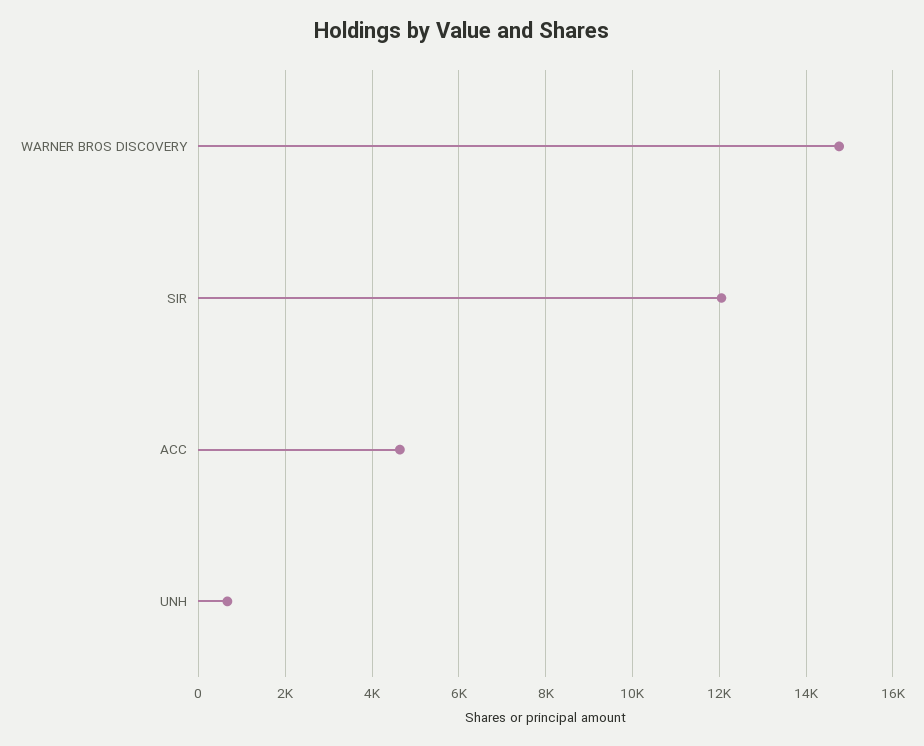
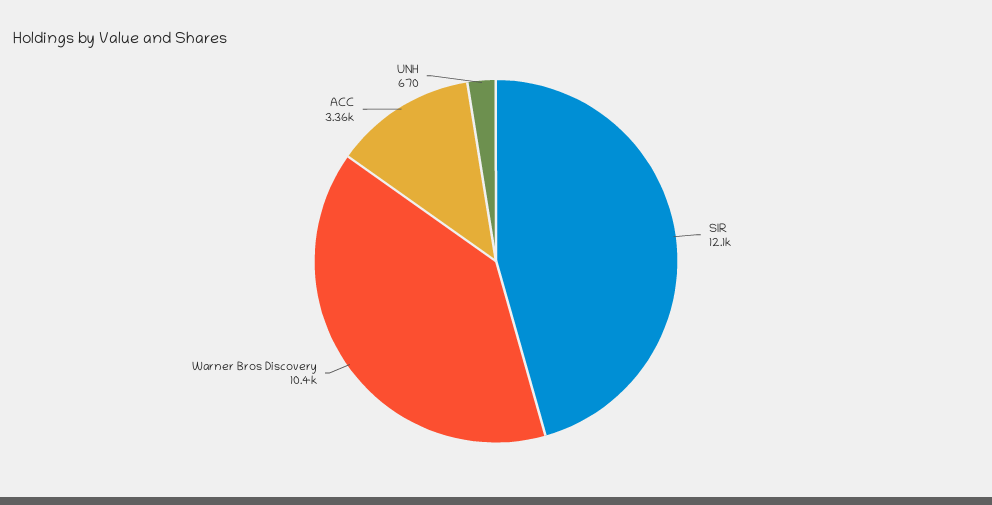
  {
-   "WARNER BROS DISCOVERY": 14800,
+   "WARNER BROS DISCOVERY": 10400,
    "SIR": 12100,
-   "ACC": 4600,
+   "ACC": 3360,
    "UNH": 670
  }

